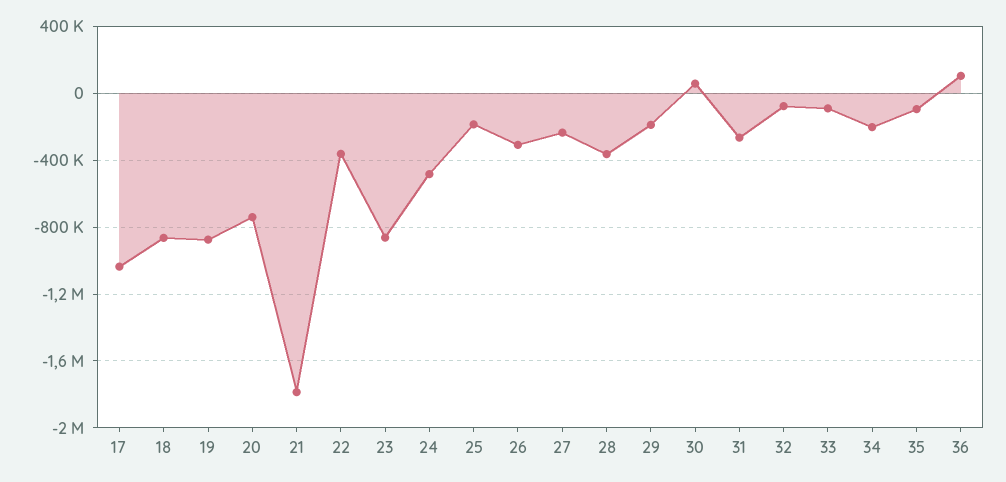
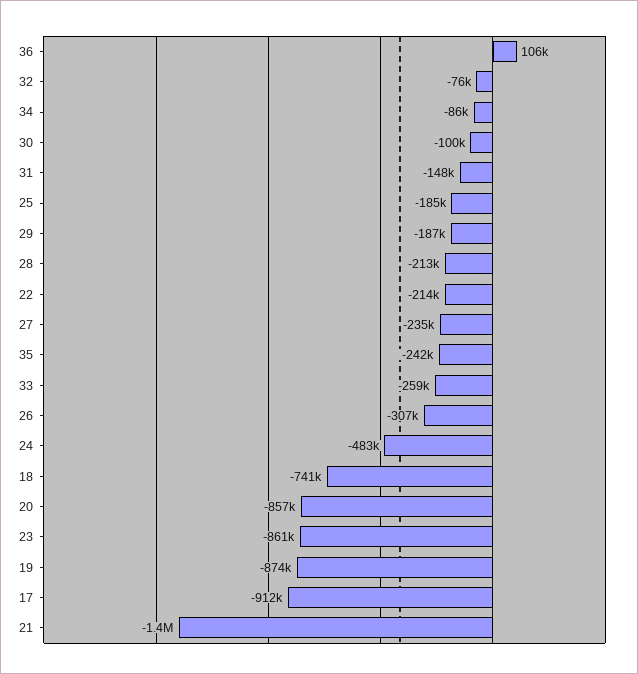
  {
-   "17": -1050000,
+   "17": -912000,
-   "18": -850000,
+   "18": -741000,
    "19": -874000,
-   "20": -750000,
+   "20": -857000,
-   "21": -1800000,
+   "21": -1400000,
-   "22": -350000,
+   "22": -214000,
    "23": -861000,
    "24": -483000,
    "25": -185000,
    "26": -307000,
    "27": -235000,
-   "28": -350000,
+   "28": -213000,
    "29": -187000,
-   "30": 50000,
+   "30": -100000,
-   "31": -250000,
+   "31": -148000,
    "32": -76000,
-   "33": -100000,
+   "33": -259000,
-   "34": -200000,
+   "34": -86000,
-   "35": -100000,
+   "35": -242000,
    "36": 106000
  }

